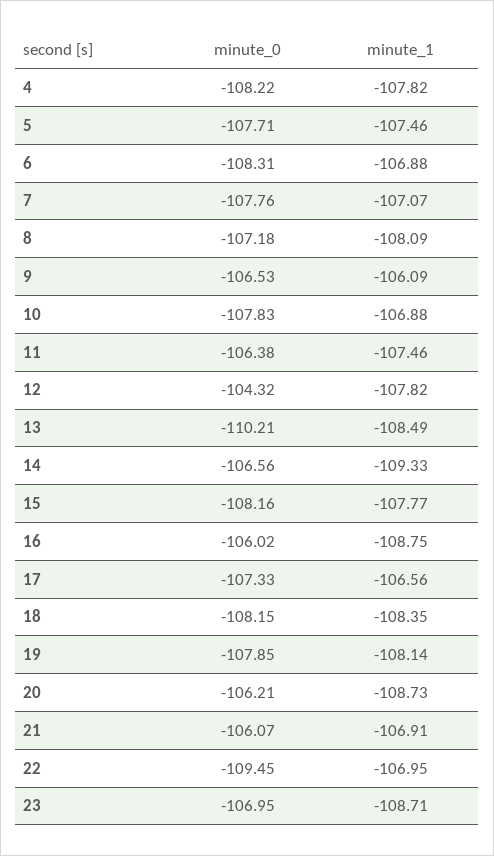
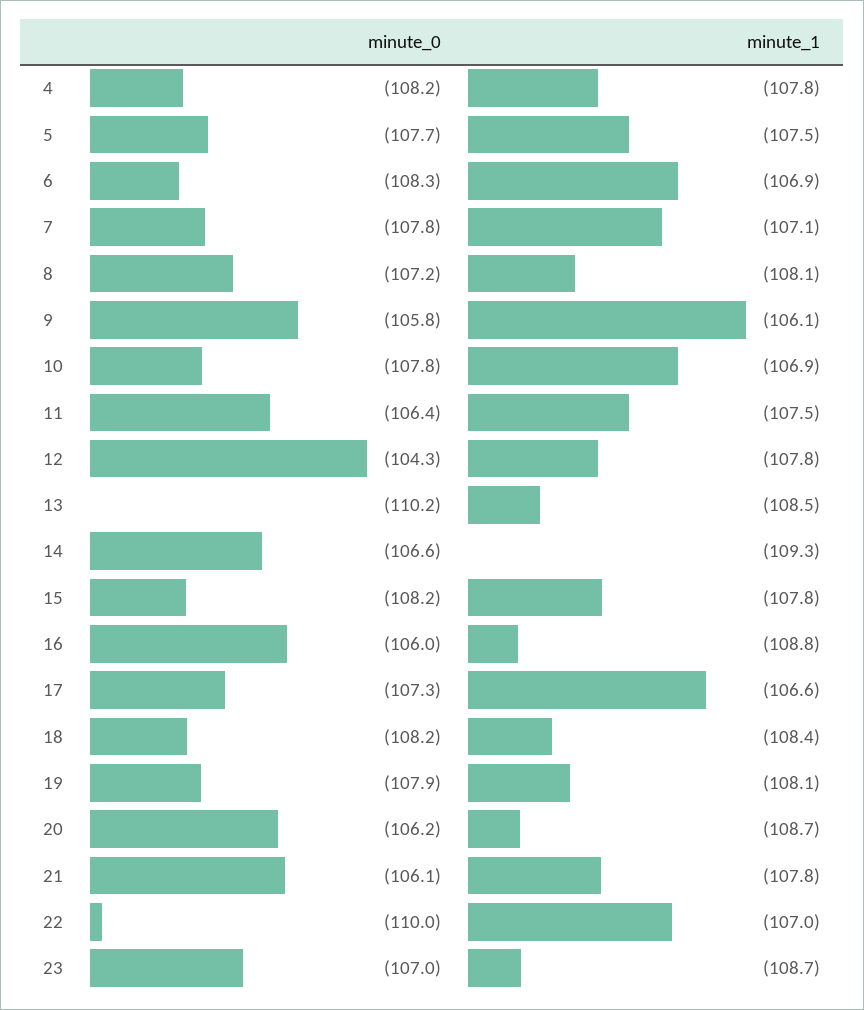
  {
    "minute_0": {
      "4": -108.22,
      "5": -107.71,
      "6": -108.31,
      "7": -107.76,
      "8": -107.18,
-     "9": -106.53,
+     "9": -105.8,
      "10": -107.83,
      "11": -106.38,
      "12": -104.32,
      "13": -110.21,
      "14": -106.56,
      "15": -108.16,
      "16": -106.02,
      "17": -107.33,
      "18": -108.15,
      "19": -107.85,
      "20": -106.21,
      "21": -106.07,
-     "22": -109.45,
+     "22": -110,
      "23": -106.95
    },
    "minute_1": {
      "4": -107.82,
      "5": -107.46,
      "6": -106.88,
      "7": -107.07,
      "8": -108.09,
      "9": -106.09,
      "10": -106.88,
      "11": -107.46,
      "12": -107.82,
      "13": -108.49,
      "14": -109.33,
      "15": -107.77,
      "16": -108.75,
      "17": -106.56,
      "18": -108.35,
      "19": -108.14,
      "20": -108.73,
-     "21": -106.91,
+     "21": -107.8,
      "22": -106.95,
      "23": -108.71
    }
  }

